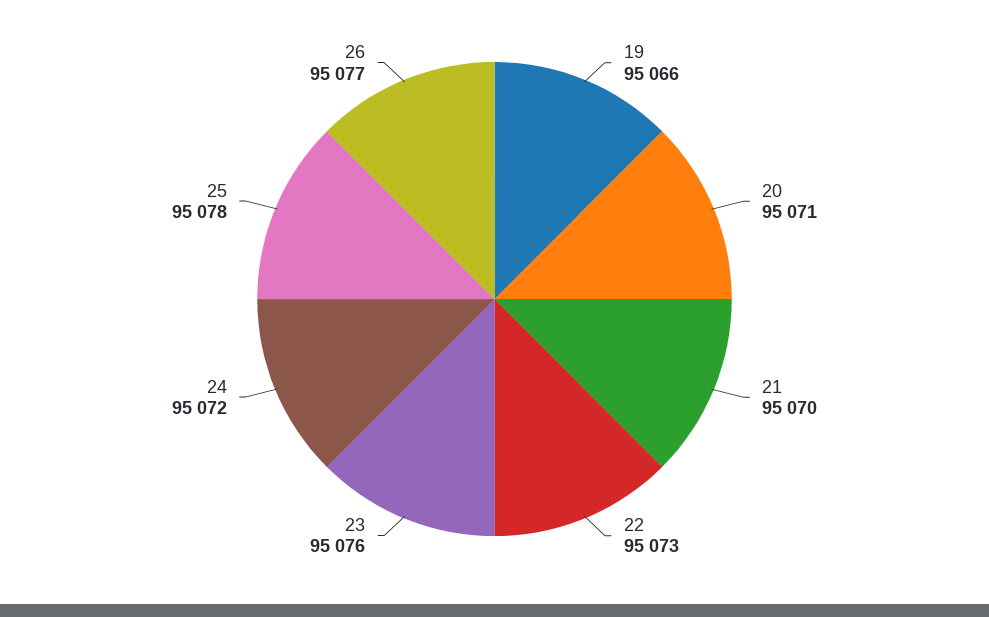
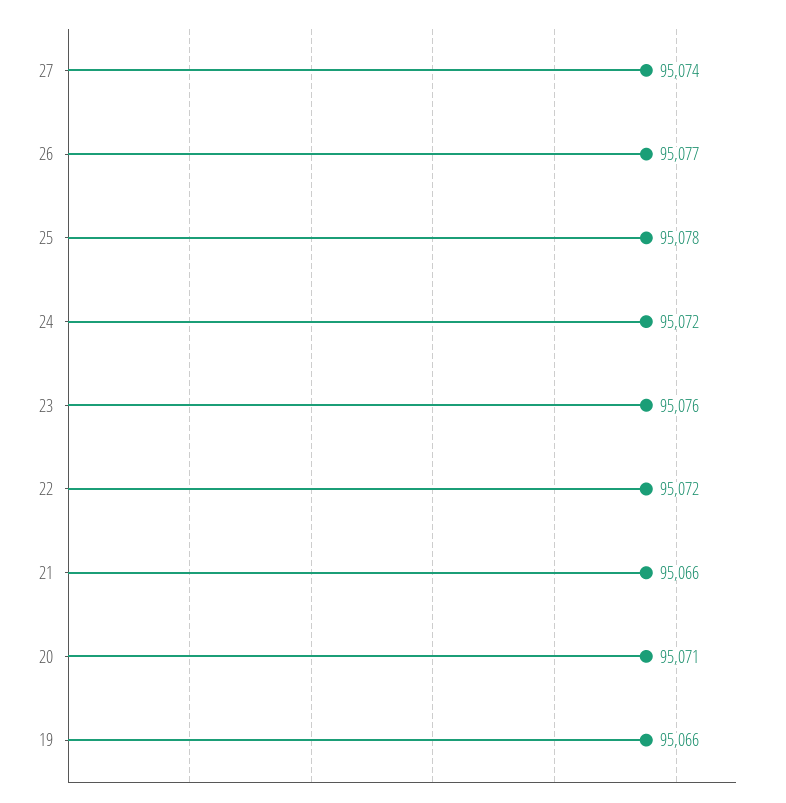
  {
    "19": 95066,
    "20": 95071,
-   "21": 95070,
+   "21": 95066,
-   "22": 95073,
+   "22": 95072,
    "23": 95076,
    "24": 95072,
    "25": 95078,
-   "26": 95077
+   "26": 95077,
+   "27": 95074
  }

